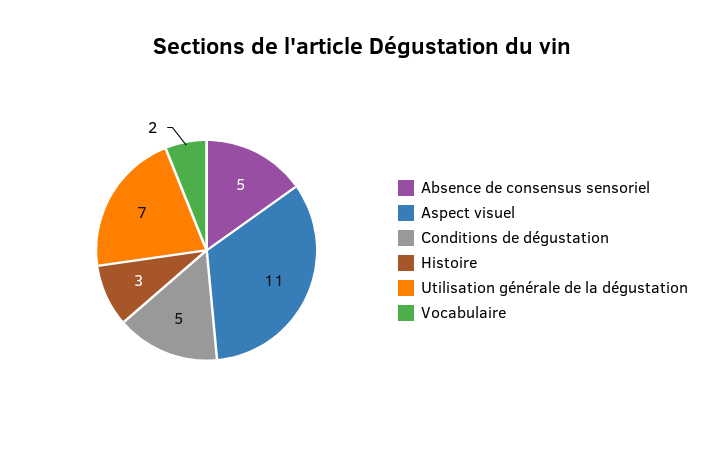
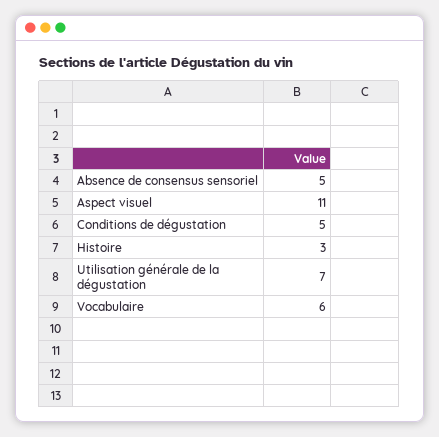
  {
    "Absence de consensus sensoriel": 5,
    "Aspect visuel": 11,
    "Conditions de dégustation": 5,
    "Histoire": 3,
    "Utilisation générale de la dégustation": 7,
-   "Vocabulaire": 2
+   "Vocabulaire": 6
  }

